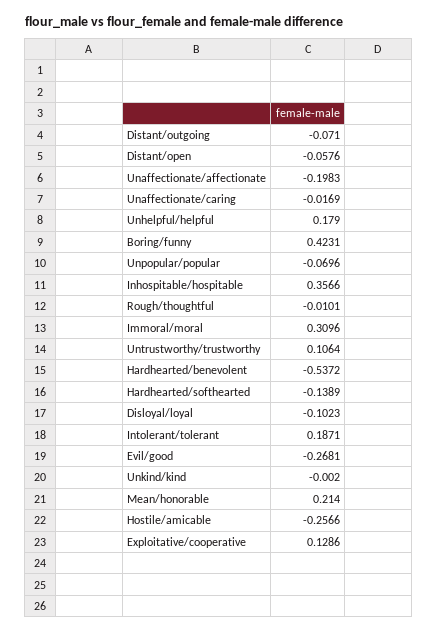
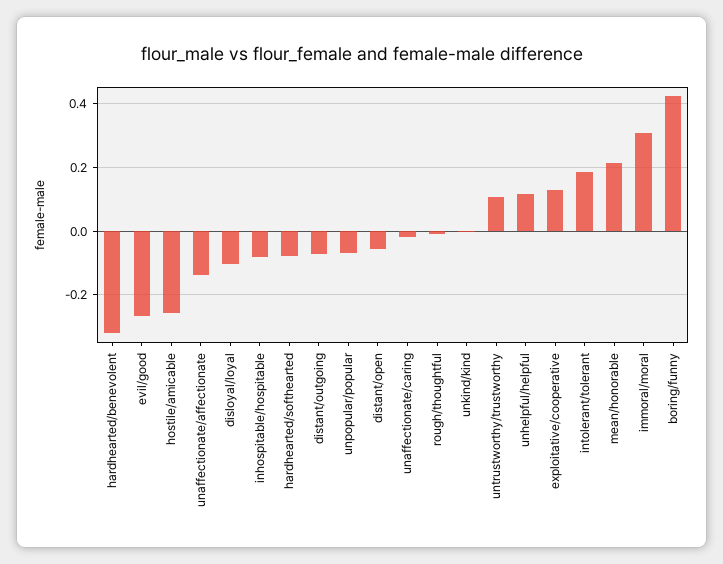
  {
    "Distant/outgoing": -0.071,
    "Distant/open": -0.0576,
-   "Unaffectionate/affectionate": -0.1983,
+   "Unaffectionate/affectionate": -0.14,
    "Unaffectionate/caring": -0.0169,
-   "Unhelpful/helpful": 0.179,
+   "Unhelpful/helpful": 0.12,
    "Boring/funny": 0.4231,
    "Unpopular/popular": -0.0696,
-   "Inhospitable/hospitable": 0.3566,
+   "Inhospitable/hospitable": -0.08,
    "Rough/thoughtful": -0.0101,
    "Immoral/moral": 0.3096,
    "Untrustworthy/trustworthy": 0.1064,
-   "Hardhearted/benevolent": -0.5372,
+   "Hardhearted/benevolent": -0.32,
-   "Hardhearted/softhearted": -0.1389,
+   "Hardhearted/softhearted": -0.08,
    "Disloyal/loyal": -0.1023,
    "Intolerant/tolerant": 0.1871,
    "Evil/good": -0.2681,
    "Unkind/kind": -0.002,
    "Mean/honorable": 0.214,
    "Hostile/amicable": -0.2566,
    "Exploitative/cooperative": 0.1286
  }

